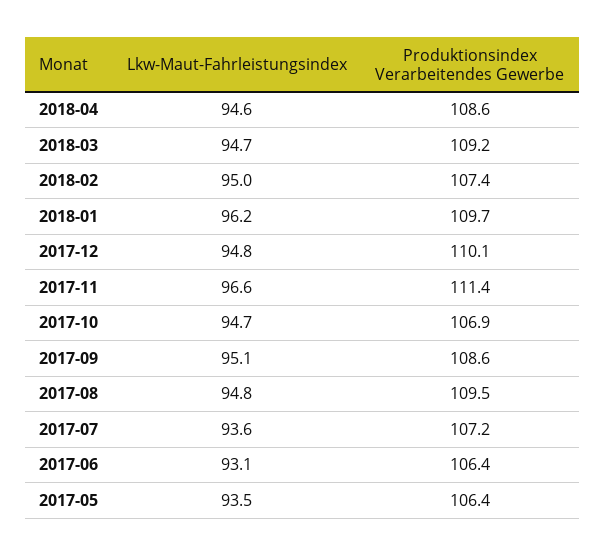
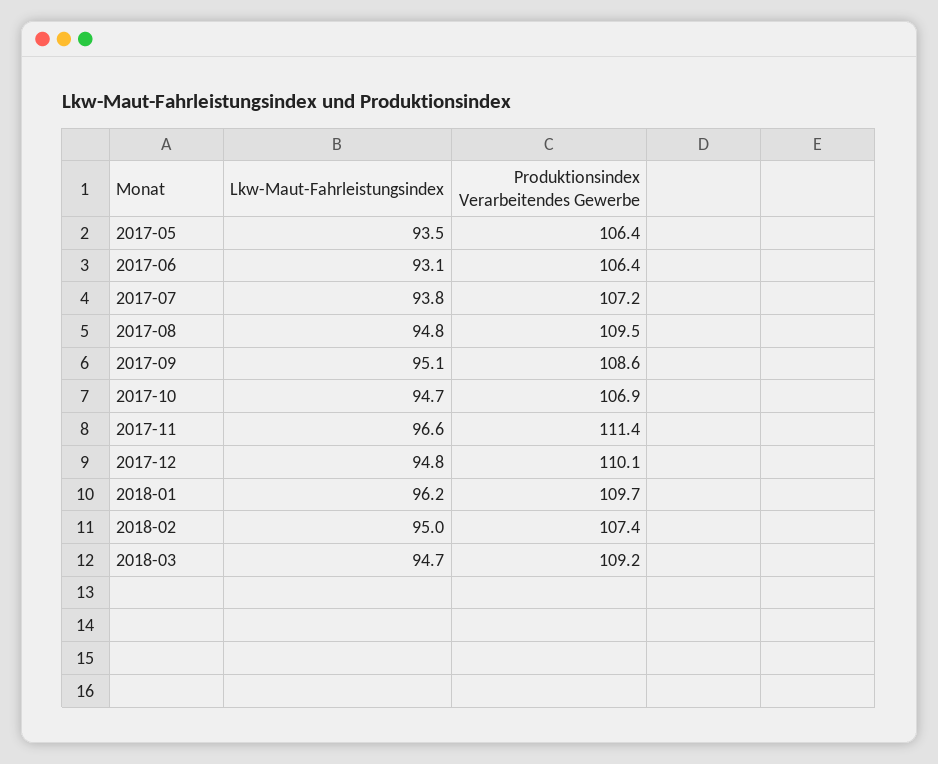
  {
    "Lkw-Maut-Fahrleistungsindex": {
-     "2018-04": 94.6,
      "2018-03": 94.7,
      "2018-02": 95,
      "2018-01": 96.2,
      "2017-12": 94.8,
      "2017-11": 96.6,
      "2017-10": 94.7,
      "2017-09": 95.1,
      "2017-08": 94.8,
-     "2017-07": 93.6,
+     "2017-07": 93.8,
      "2017-06": 93.1,
      "2017-05": 93.5
    },
    "Produktionsindex Verarbeitendes Gewerbe": {
-     "2018-04": 108.6,
      "2018-03": 109.2,
      "2018-02": 107.4,
      "2018-01": 109.7,
      "2017-12": 110.1,
      "2017-11": 111.4,
      "2017-10": 106.9,
      "2017-09": 108.6,
      "2017-08": 109.5,
      "2017-07": 107.2,
      "2017-06": 106.4,
      "2017-05": 106.4
    }
  }

